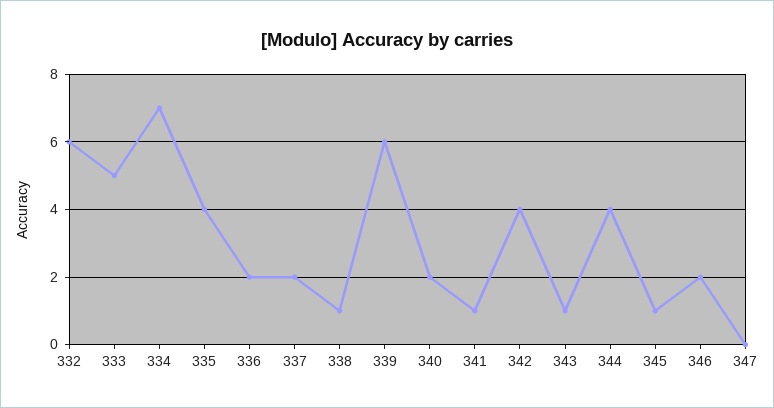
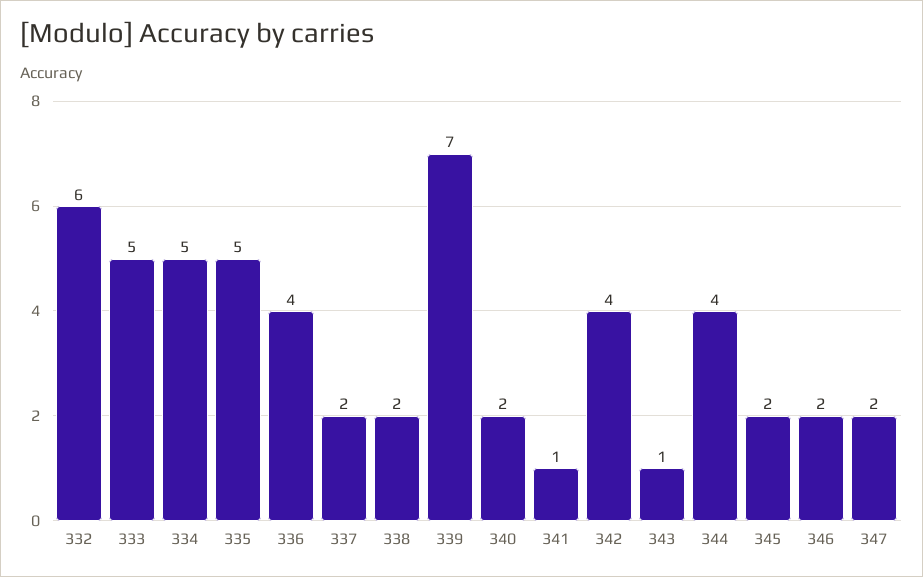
  {
    "332": 6,
    "333": 5,
-   "334": 7,
+   "334": 5,
-   "335": 4,
+   "335": 5,
-   "336": 2,
+   "336": 4,
    "337": 2,
-   "338": 1,
+   "338": 2,
-   "339": 6,
+   "339": 7,
    "340": 2,
    "341": 1,
    "342": 4,
    "343": 1,
    "344": 4,
-   "345": 1,
+   "345": 2,
    "346": 2,
-   "347": 0
+   "347": 2
  }

